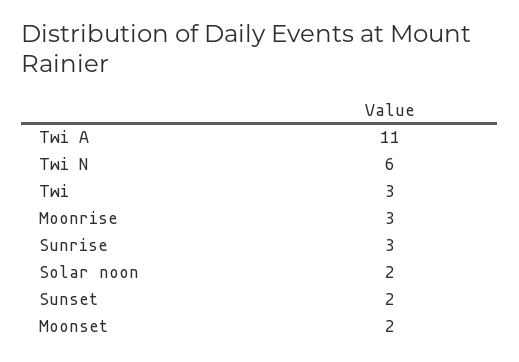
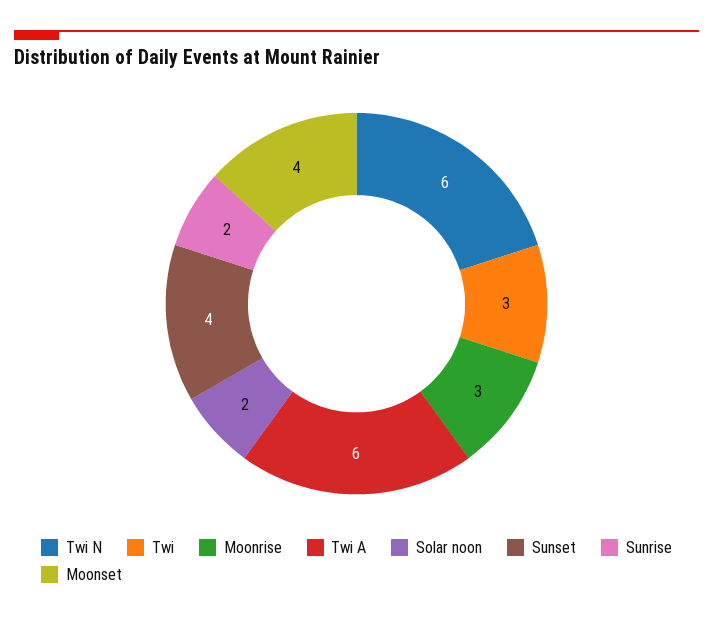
  {
-   "Twi A": 11,
+   "Twi A": 6,
    "Twi N": 6,
    "Twi": 3,
    "Moonrise": 3,
-   "Sunrise": 3,
+   "Sunrise": 2,
    "Solar noon": 2,
-   "Sunset": 2,
+   "Sunset": 4,
-   "Moonset": 2
+   "Moonset": 4
  }

